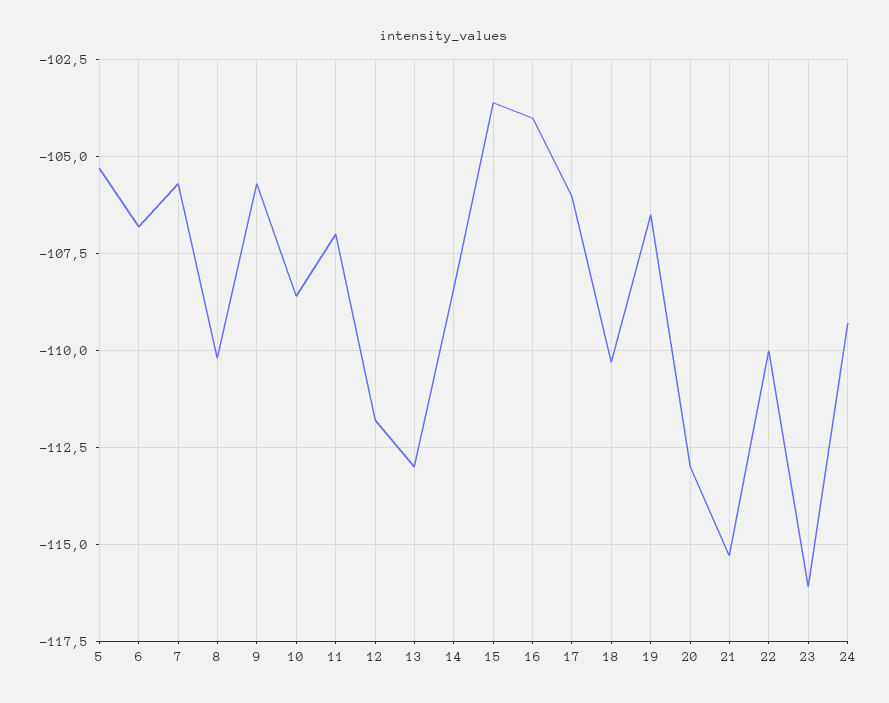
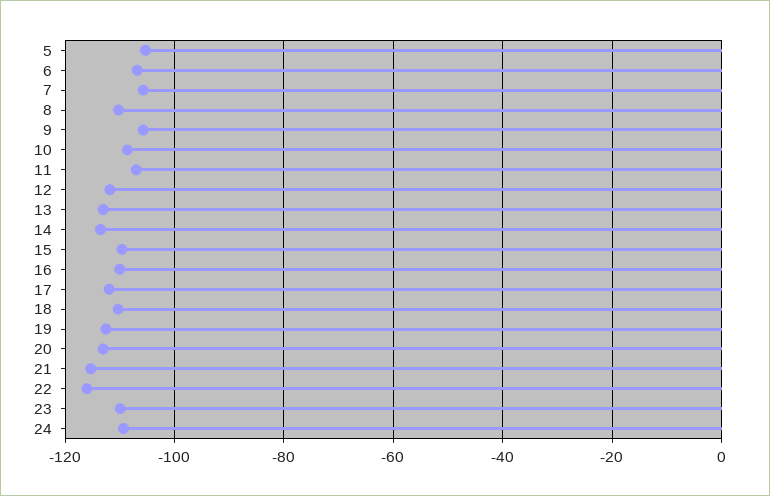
  {
    "5": -105.5,
    "6": -107,
    "7": -105.5,
    "8": -110,
    "9": -105.5,
    "10": -108.5,
    "11": -107,
    "12": -112,
    "13": -113,
-   "14": -108.5,
+   "14": -114,
-   "15": -103.5,
+   "15": -110,
-   "16": -104,
+   "16": -110,
-   "17": -106,
+   "17": -112,
    "18": -110.5,
-   "19": -106.5,
+   "19": -112,
    "20": -113,
    "21": -115.5,
-   "22": -110,
+   "22": -116,
-   "23": -116,
+   "23": -110,
    "24": -109.5
  }

